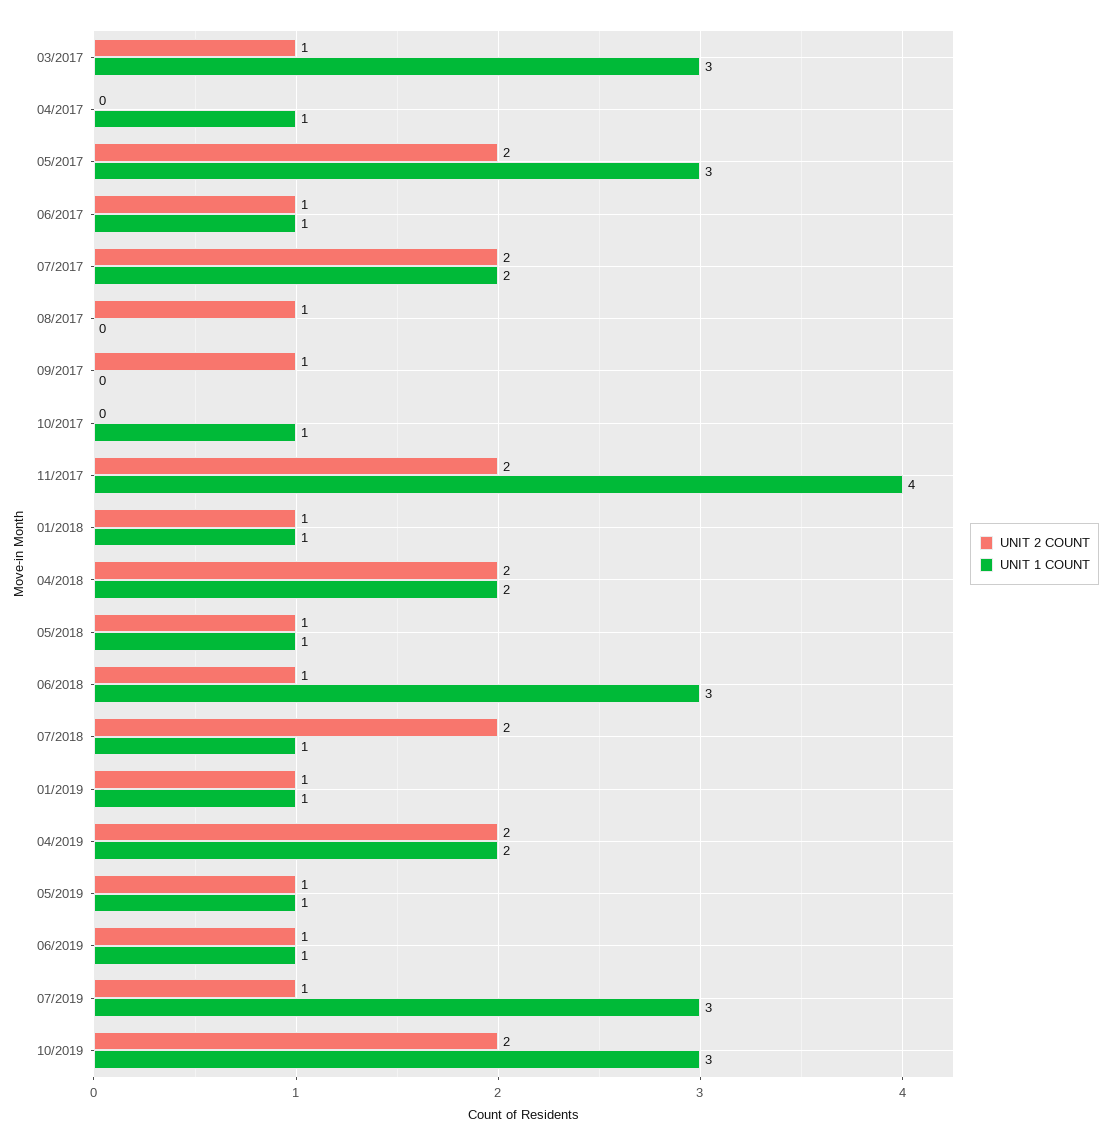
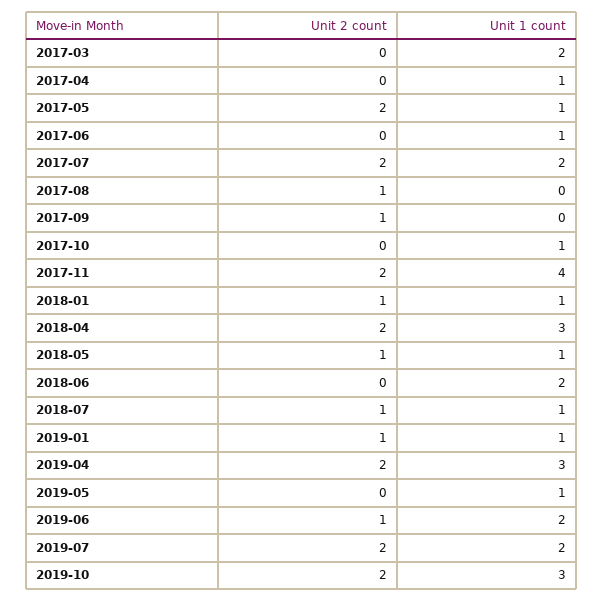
  {
    "UNIT 2 COUNT": {
-     "03/2017": 1,
+     "03/2017": 0,
      "04/2017": 0,
      "05/2017": 2,
-     "06/2017": 1,
+     "06/2017": 0,
      "07/2017": 2,
      "08/2017": 1,
      "09/2017": 1,
      "10/2017": 0,
      "11/2017": 2,
      "01/2018": 1,
      "04/2018": 2,
      "05/2018": 1,
-     "06/2018": 1,
+     "06/2018": 0,
-     "07/2018": 2,
+     "07/2018": 1,
      "01/2019": 1,
      "04/2019": 2,
-     "05/2019": 1,
+     "05/2019": 0,
      "06/2019": 1,
-     "07/2019": 1,
+     "07/2019": 2,
      "10/2019": 2
    },
    "UNIT 1 COUNT": {
-     "03/2017": 3,
+     "03/2017": 2,
      "04/2017": 1,
-     "05/2017": 3,
+     "05/2017": 1,
      "06/2017": 1,
      "07/2017": 2,
      "08/2017": 0,
      "09/2017": 0,
      "10/2017": 1,
      "11/2017": 4,
      "01/2018": 1,
-     "04/2018": 2,
+     "04/2018": 3,
      "05/2018": 1,
-     "06/2018": 3,
+     "06/2018": 2,
      "07/2018": 1,
      "01/2019": 1,
-     "04/2019": 2,
+     "04/2019": 3,
      "05/2019": 1,
-     "06/2019": 1,
+     "06/2019": 2,
-     "07/2019": 3,
+     "07/2019": 2,
      "10/2019": 3
    }
  }

